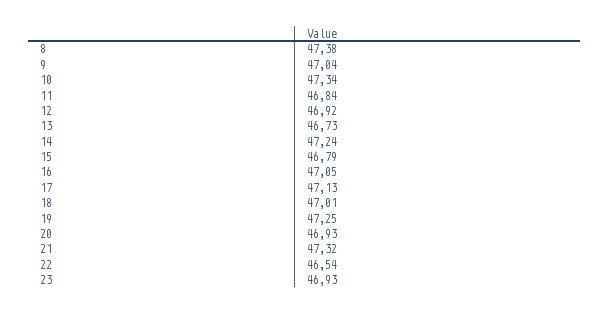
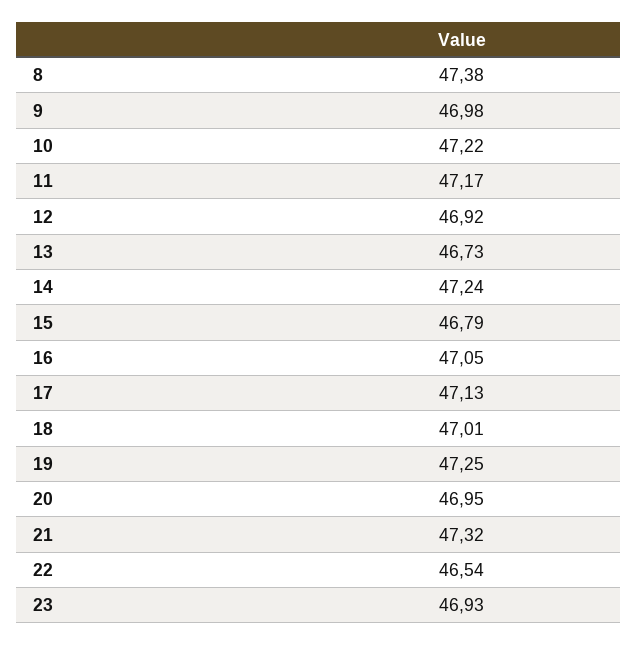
  {
    "8": 47.38,
-   "9": 47.04,
+   "9": 46.98,
-   "10": 47.34,
+   "10": 47.22,
-   "11": 46.84,
+   "11": 47.17,
    "12": 46.92,
    "13": 46.73,
    "14": 47.24,
    "15": 46.79,
    "16": 47.05,
    "17": 47.13,
    "18": 47.01,
    "19": 47.25,
-   "20": 46.93,
+   "20": 46.95,
    "21": 47.32,
    "22": 46.54,
    "23": 46.93
  }

